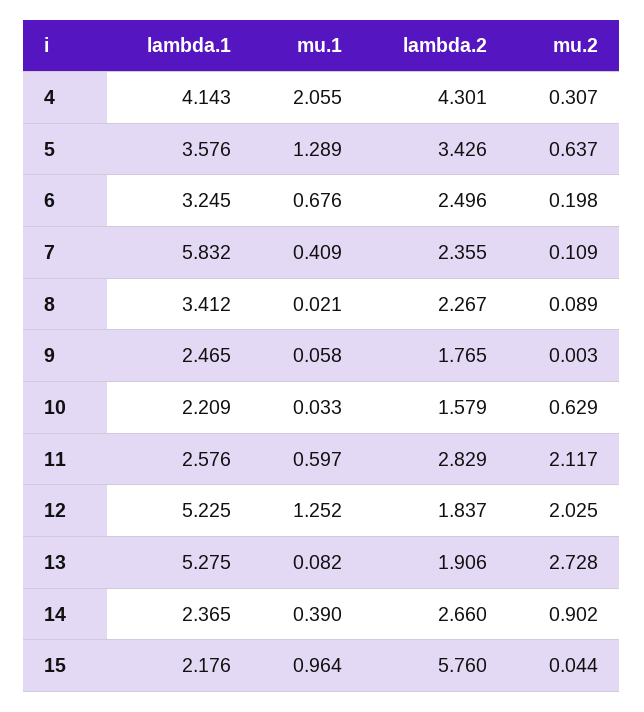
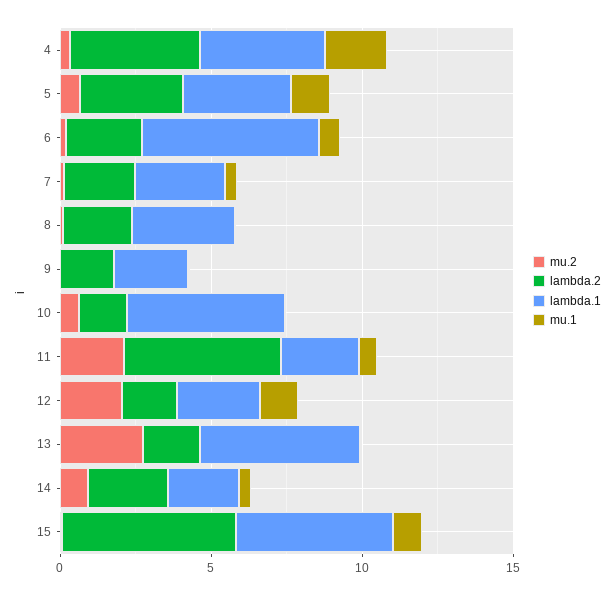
  {
    "lambda.1": {
      "4": 4.143,
      "5": 3.576,
-     "6": 3.245,
+     "6": 6,
-     "7": 5.832,
+     "7": 3,
      "8": 3.412,
      "9": 2.465,
-     "10": 2.209,
+     "10": 5,
      "11": 2.576,
-     "12": 5.225,
+     "12": 3,
      "13": 5.275,
      "14": 2.365,
-     "15": 2.176
+     "15": 5
    },
    "mu.1": {
      "4": 2.055,
      "5": 1.289,
      "6": 0.676,
      "7": 0.409,
      "8": 0.021,
      "9": 0.058,
      "10": 0.033,
      "11": 0.597,
      "12": 1.252,
      "13": 0.082,
      "14": 0.39,
      "15": 0.964
    },
    "lambda.2": {
      "4": 4.301,
      "5": 3.426,
      "6": 2.496,
      "7": 2.355,
      "8": 2.267,
      "9": 1.765,
      "10": 1.579,
-     "11": 2.829,
+     "11": 5,
      "12": 1.837,
      "13": 1.906,
      "14": 2.66,
      "15": 5.76
    },
    "mu.2": {
      "4": 0.307,
      "5": 0.637,
      "6": 0.198,
      "7": 0.109,
      "8": 0.089,
      "9": 0.003,
      "10": 0.629,
      "11": 2.117,
      "12": 2.025,
      "13": 2.728,
      "14": 0.902,
      "15": 0.044
    }
  }

